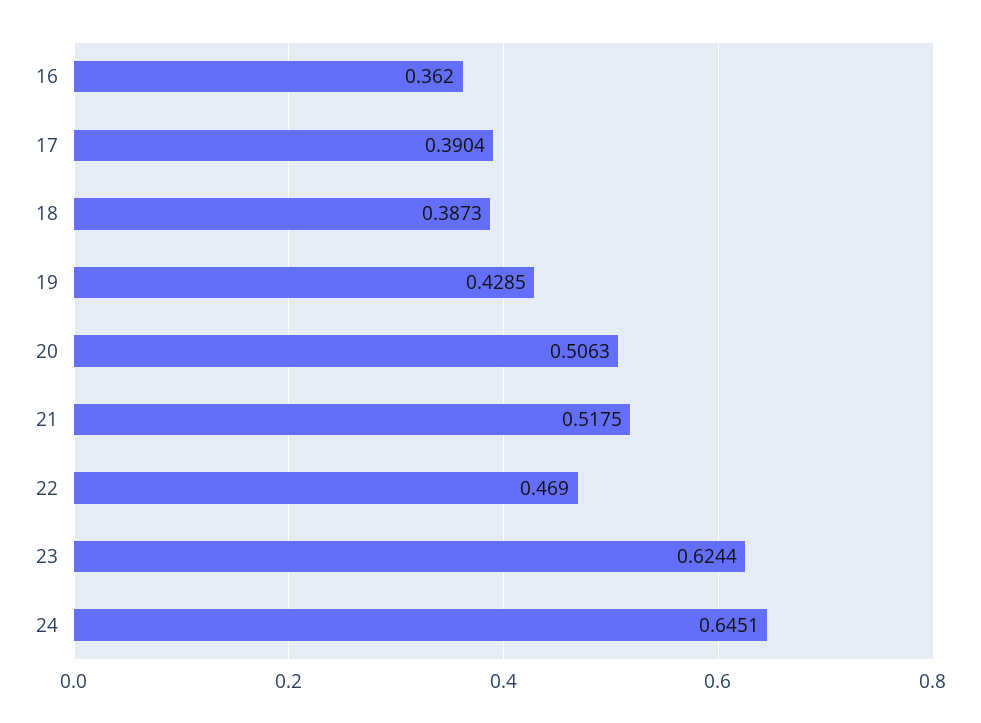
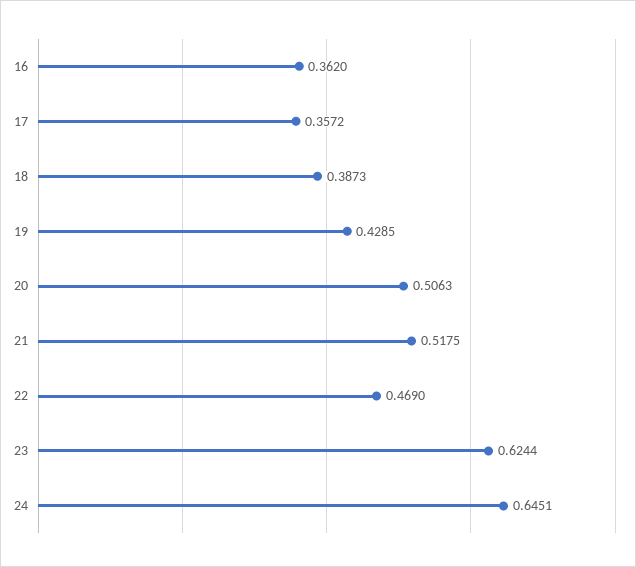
  {
    "16": 0.362,
-   "17": 0.3904,
+   "17": 0.3572,
    "18": 0.3873,
    "19": 0.4285,
    "20": 0.5063,
    "21": 0.5175,
    "22": 0.469,
    "23": 0.6244,
    "24": 0.6451
  }

